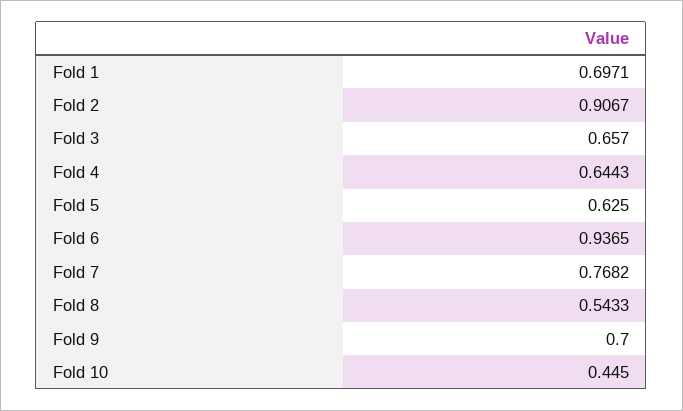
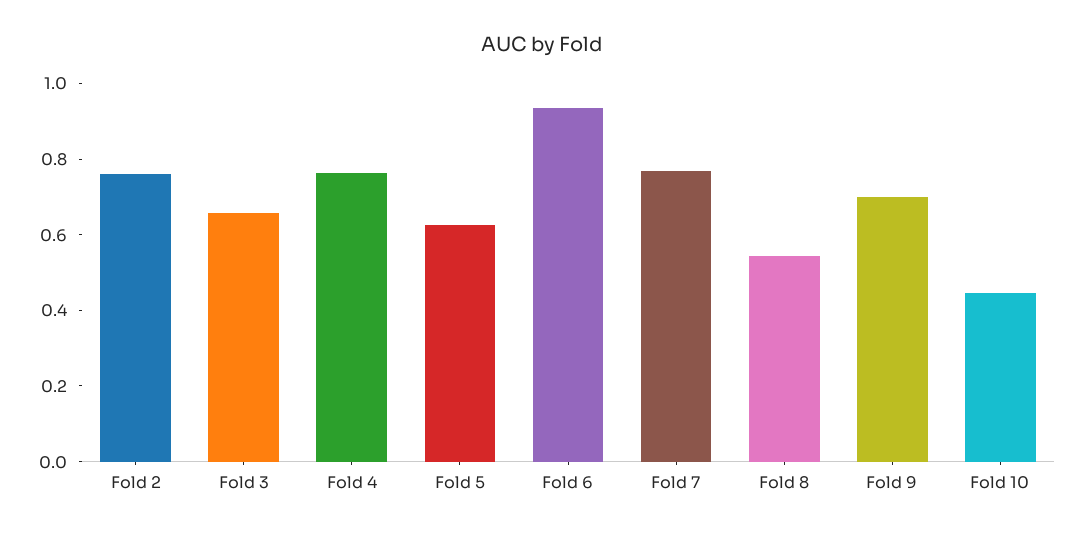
  {
-   "Fold 1": 0.6971,
-   "Fold 2": 0.9067,
+   "Fold 2": 0.75,
    "Fold 3": 0.657,
-   "Fold 4": 0.6443,
+   "Fold 4": 0.75,
    "Fold 5": 0.625,
    "Fold 6": 0.9365,
    "Fold 7": 0.7682,
    "Fold 8": 0.5433,
    "Fold 9": 0.7,
    "Fold 10": 0.445
  }

